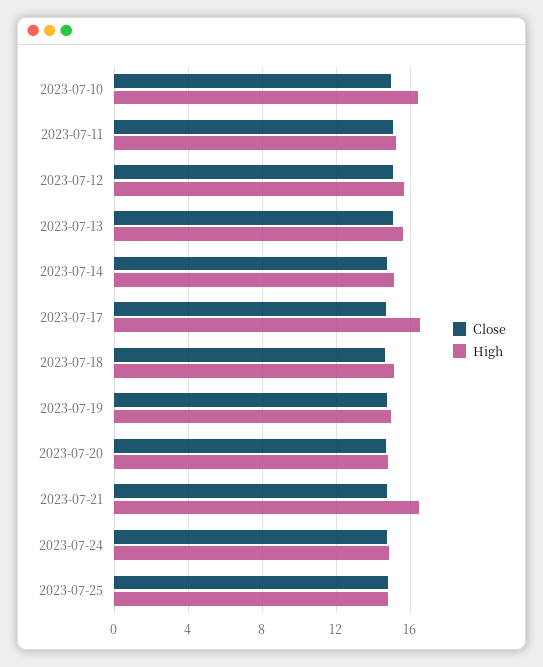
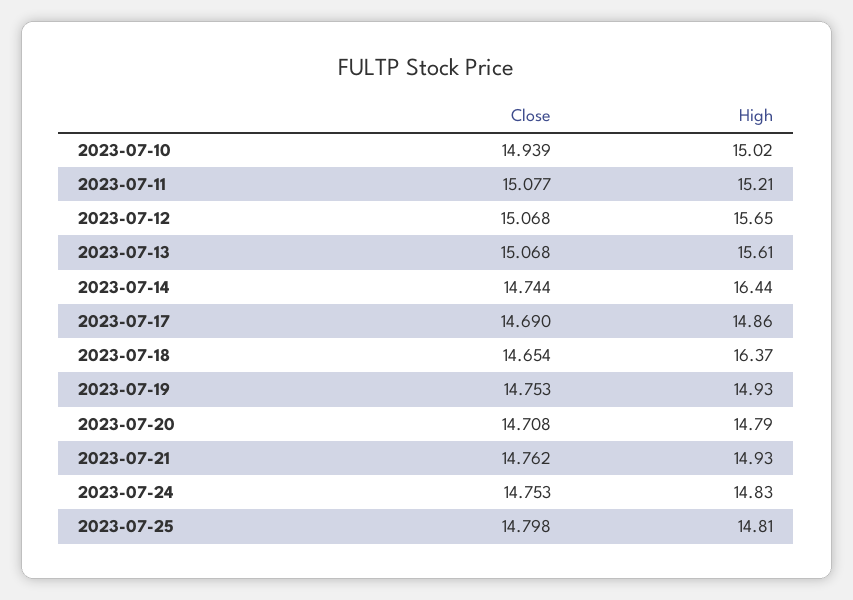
  {
    "Close": {
      "2023-07-10": 14.939,
      "2023-07-11": 15.077,
      "2023-07-12": 15.068,
      "2023-07-13": 15.068,
      "2023-07-14": 14.744,
      "2023-07-17": 14.69,
      "2023-07-18": 14.654,
      "2023-07-19": 14.753,
      "2023-07-20": 14.708,
      "2023-07-21": 14.762,
      "2023-07-24": 14.753,
      "2023-07-25": 14.798
    },
    "High": {
-     "2023-07-10": 16.5,
+     "2023-07-10": 15.02,
      "2023-07-11": 15.21,
      "2023-07-12": 15.65,
      "2023-07-13": 15.61,
-     "2023-07-14": 15,
+     "2023-07-14": 16.44,
-     "2023-07-17": 16.5,
+     "2023-07-17": 14.86,
-     "2023-07-18": 15,
+     "2023-07-18": 16.37,
      "2023-07-19": 14.93,
      "2023-07-20": 14.79,
-     "2023-07-21": 16.5,
+     "2023-07-21": 14.93,
      "2023-07-24": 14.83,
      "2023-07-25": 14.81
    }
  }

